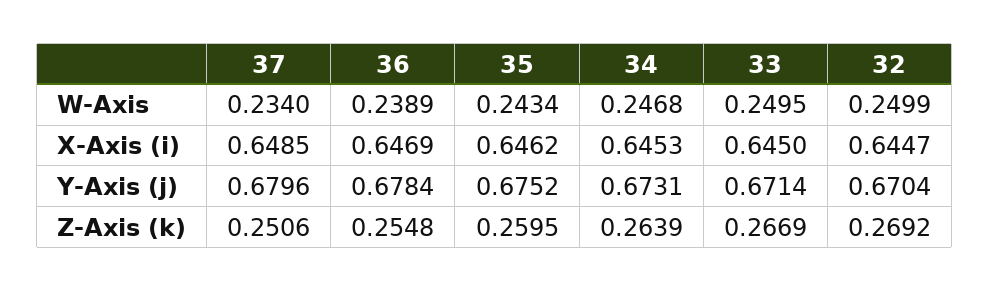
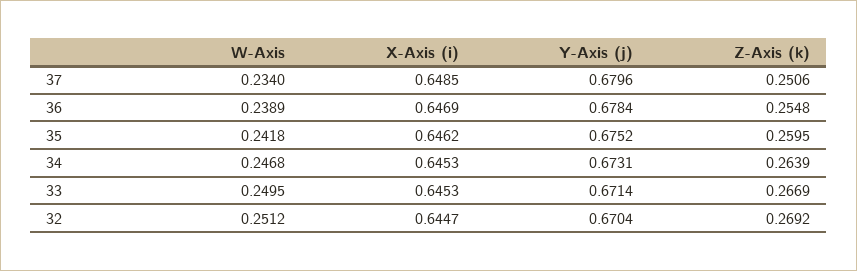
  {
    "37": {
      "W-Axis": 0.234,
      "X-Axis (i)": 0.6485,
      "Y-Axis (j)": 0.6796,
      "Z-Axis (k)": 0.2506
    },
    "36": {
      "W-Axis": 0.2389,
      "X-Axis (i)": 0.6469,
      "Y-Axis (j)": 0.6784,
      "Z-Axis (k)": 0.2548
    },
    "35": {
-     "W-Axis": 0.2434,
+     "W-Axis": 0.2418,
      "X-Axis (i)": 0.6462,
      "Y-Axis (j)": 0.6752,
      "Z-Axis (k)": 0.2595
    },
    "34": {
      "W-Axis": 0.2468,
      "X-Axis (i)": 0.6453,
      "Y-Axis (j)": 0.6731,
      "Z-Axis (k)": 0.2639
    },
    "33": {
      "W-Axis": 0.2495,
-     "X-Axis (i)": 0.645,
+     "X-Axis (i)": 0.6453,
      "Y-Axis (j)": 0.6714,
      "Z-Axis (k)": 0.2669
    },
    "32": {
-     "W-Axis": 0.2499,
+     "W-Axis": 0.2512,
      "X-Axis (i)": 0.6447,
      "Y-Axis (j)": 0.6704,
      "Z-Axis (k)": 0.2692
    }
  }

